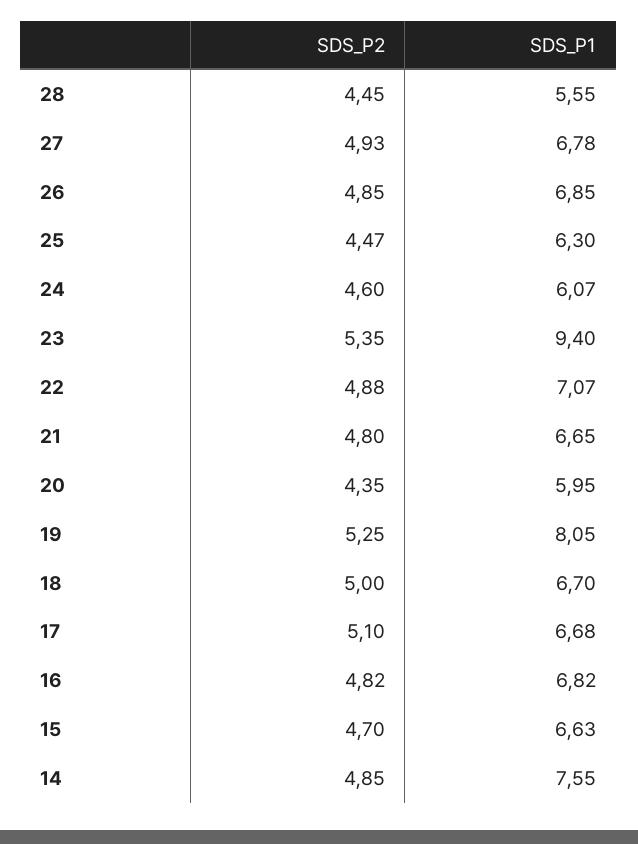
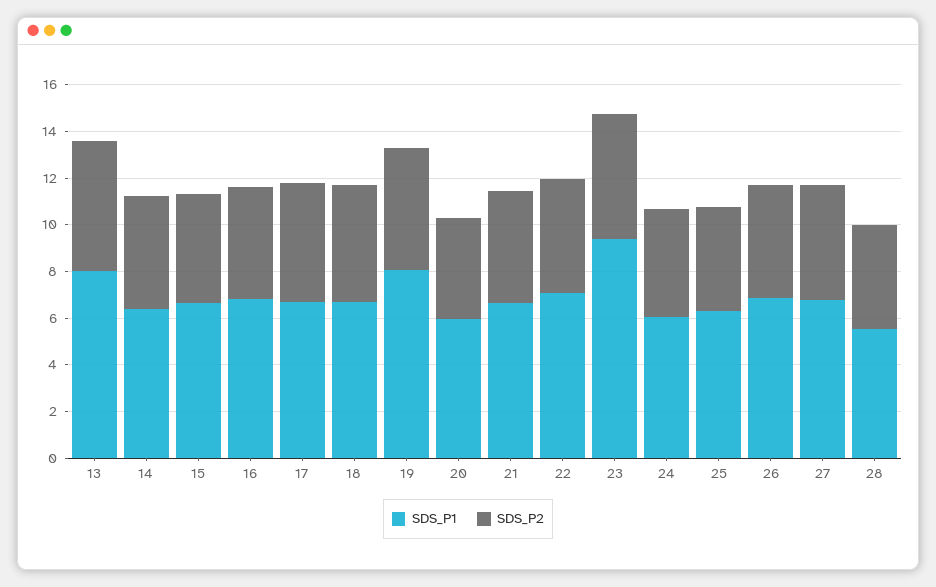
  {
    "SDS_P2": {
      "28": 4.45,
      "27": 4.93,
      "26": 4.85,
      "25": 4.47,
      "24": 4.6,
      "23": 5.35,
      "22": 4.88,
      "21": 4.8,
      "20": 4.35,
      "19": 5.25,
      "18": 5,
      "17": 5.1,
      "16": 4.82,
      "15": 4.7,
-     "14": 4.85
+     "14": 4.85,
+     "13": 5.5
    },
    "SDS_P1": {
      "28": 5.55,
      "27": 6.78,
      "26": 6.85,
      "25": 6.3,
      "24": 6.07,
      "23": 9.4,
      "22": 7.07,
      "21": 6.65,
      "20": 5.95,
      "19": 8.05,
      "18": 6.7,
      "17": 6.68,
      "16": 6.82,
      "15": 6.63,
-     "14": 7.55
+     "14": 6.5,
+     "13": 8
    }
  }

